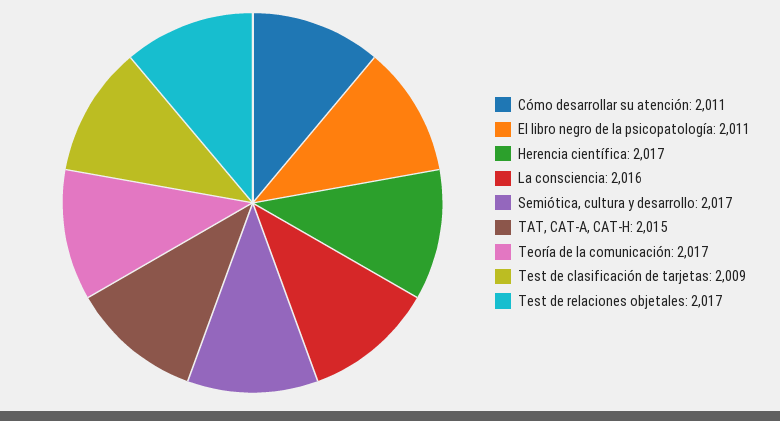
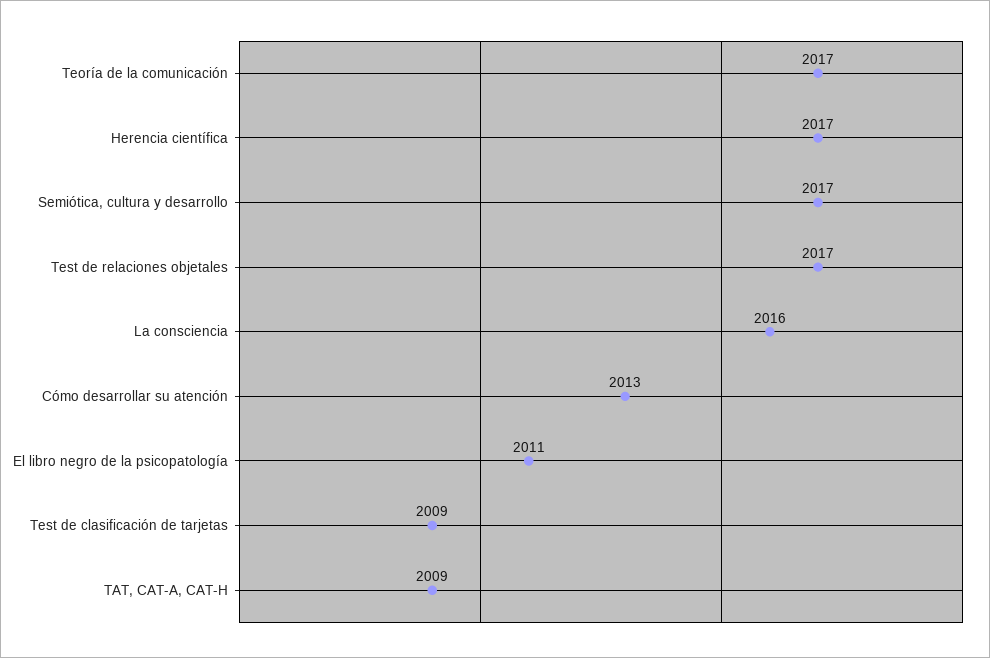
  {
-   "Cómo desarrollar su atención": 2011,
+   "Cómo desarrollar su atención": 2013,
    "El libro negro de la psicopatología": 2011,
    "Herencia científica": 2017,
    "La consciencia": 2016,
    "Semiótica, cultura y desarrollo": 2017,
-   "TAT, CAT-A, CAT-H": 2015,
+   "TAT, CAT-A, CAT-H": 2009,
    "Teoría de la comunicación": 2017,
    "Test de clasificación de tarjetas": 2009,
    "Test de relaciones objetales": 2017
  }

